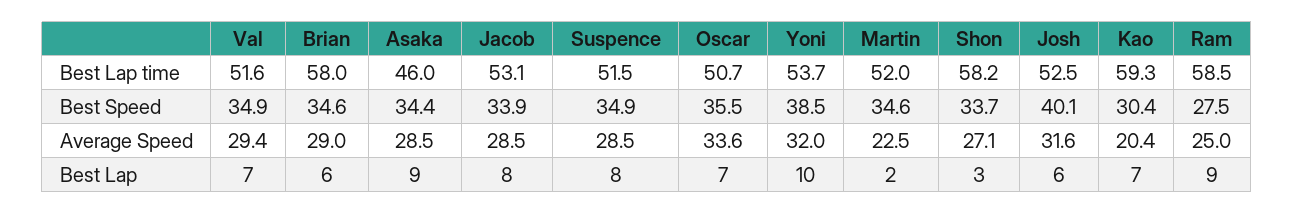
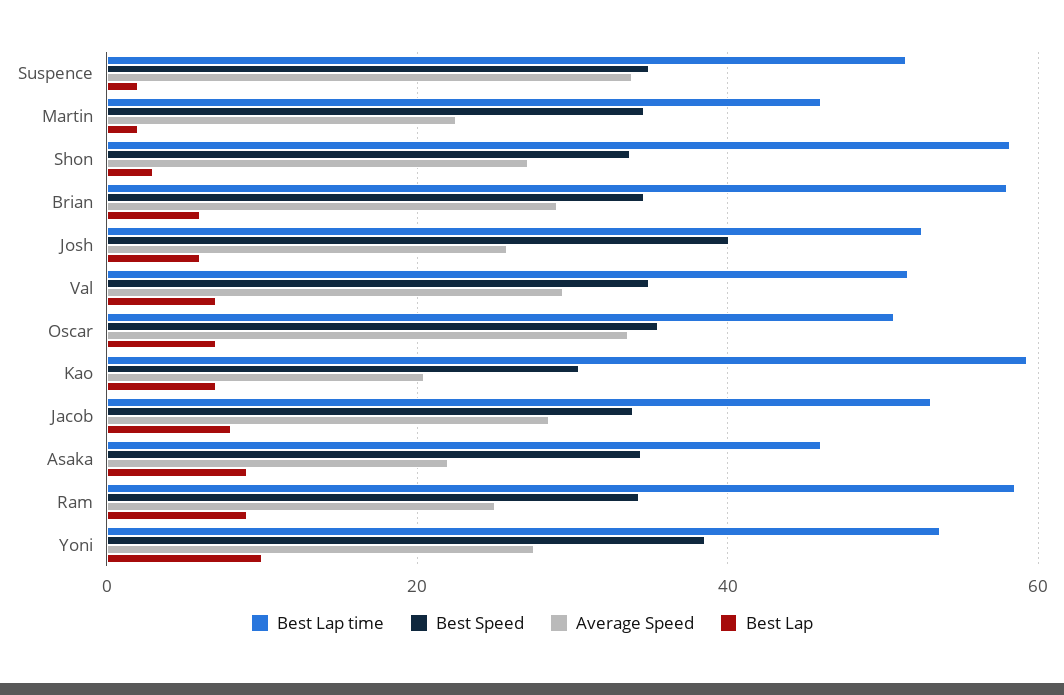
  {
    "Best Lap time": {
      "Val": 51.6,
      "Brian": 58,
      "Asaka": 46,
      "Jacob": 53.1,
      "Suspence": 51.5,
      "Oscar": 50.7,
      "Yoni": 53.7,
-     "Martin": 52,
+     "Martin": 46,
      "Shon": 58.2,
      "Josh": 52.5,
      "Kao": 59.3,
      "Ram": 58.5
    },
    "Best Speed": {
      "Val": 34.9,
      "Brian": 34.6,
      "Asaka": 34.4,
      "Jacob": 33.9,
      "Suspence": 34.9,
      "Oscar": 35.5,
      "Yoni": 38.5,
      "Martin": 34.6,
      "Shon": 33.7,
      "Josh": 40.1,
      "Kao": 30.4,
-     "Ram": 27.5
+     "Ram": 34
    },
    "Average Speed": {
      "Val": 29.4,
      "Brian": 29,
-     "Asaka": 28.5,
+     "Asaka": 22,
      "Jacob": 28.5,
-     "Suspence": 28.5,
+     "Suspence": 34,
      "Oscar": 33.6,
-     "Yoni": 32,
+     "Yoni": 28,
      "Martin": 22.5,
      "Shon": 27.1,
-     "Josh": 31.6,
+     "Josh": 26,
      "Kao": 20.4,
      "Ram": 25
    },
    "Best Lap": {
      "Val": 7,
      "Brian": 6,
      "Asaka": 9,
      "Jacob": 8,
-     "Suspence": 8,
+     "Suspence": 2,
      "Oscar": 7,
      "Yoni": 10,
      "Martin": 2,
      "Shon": 3,
      "Josh": 6,
      "Kao": 7,
      "Ram": 9
    }
  }

